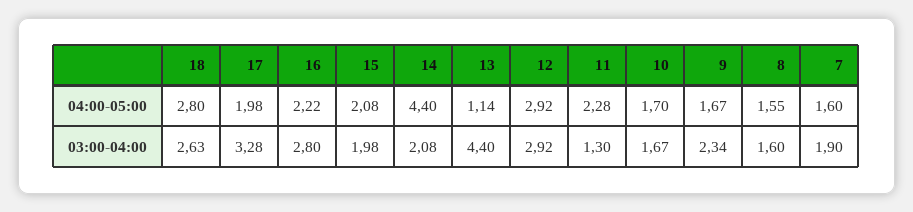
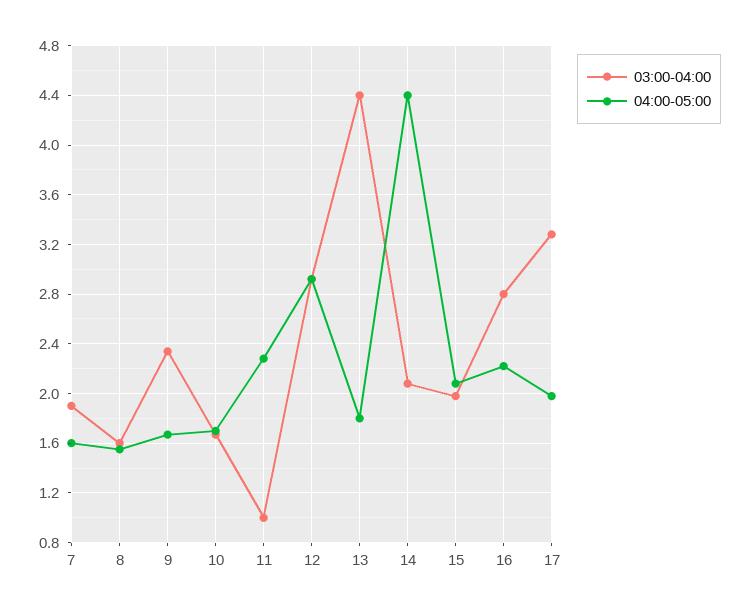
  {
    "04:00-05:00": {
-     "18": 2.8,
      "17": 1.98,
      "16": 2.22,
      "15": 2.08,
      "14": 4.4,
-     "13": 1.14,
+     "13": 1.8,
      "12": 2.92,
      "11": 2.28,
      "10": 1.7,
      "9": 1.67,
      "8": 1.55,
      "7": 1.6
    },
    "03:00-04:00": {
-     "18": 2.63,
      "17": 3.28,
      "16": 2.8,
      "15": 1.98,
      "14": 2.08,
      "13": 4.4,
      "12": 2.92,
-     "11": 1.3,
+     "11": 1,
      "10": 1.67,
      "9": 2.34,
      "8": 1.6,
      "7": 1.9
    }
  }

